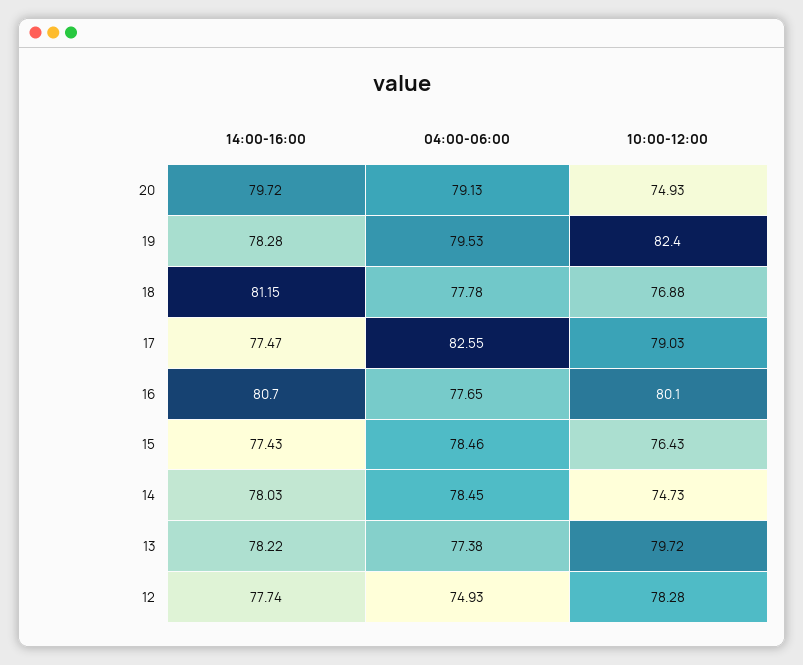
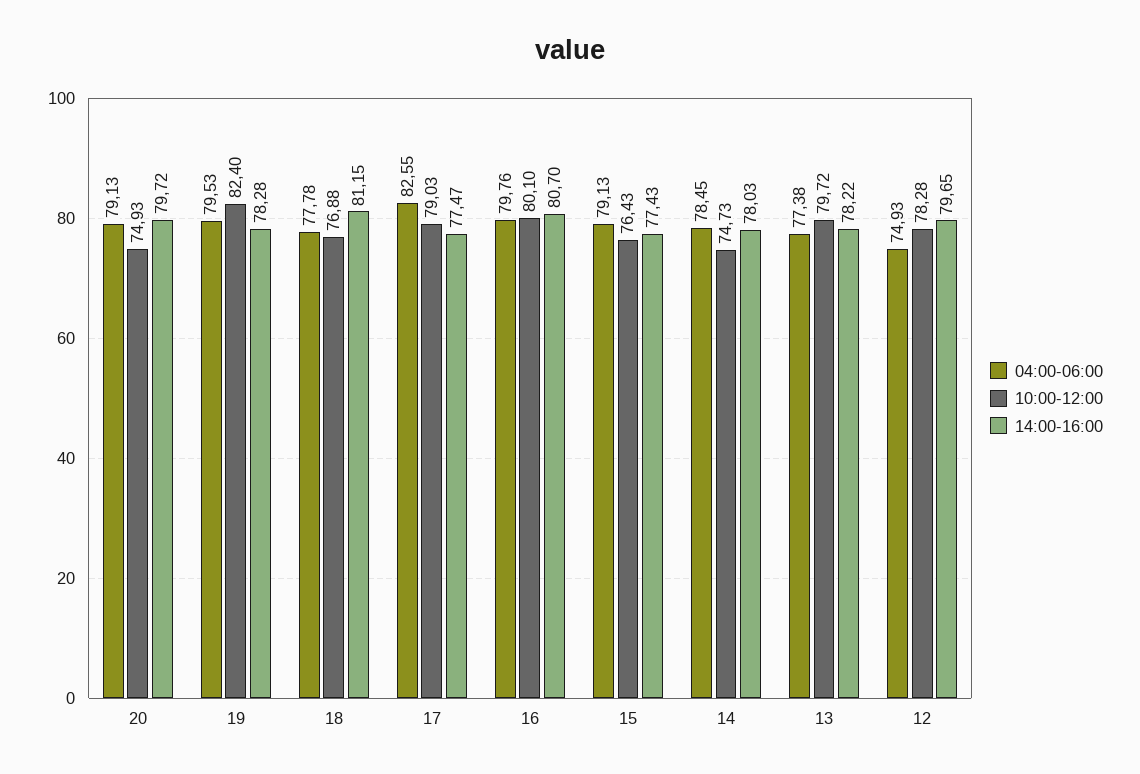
  {
    "14:00-16:00": {
      "20": 79.72,
      "19": 78.28,
      "18": 81.15,
      "17": 77.47,
      "16": 80.7,
      "15": 77.43,
      "14": 78.03,
      "13": 78.22,
-     "12": 77.74
+     "12": 79.65
    },
    "04:00-06:00": {
      "20": 79.13,
      "19": 79.53,
      "18": 77.78,
      "17": 82.55,
-     "16": 77.65,
+     "16": 79.76,
-     "15": 78.46,
+     "15": 79.13,
      "14": 78.45,
      "13": 77.38,
      "12": 74.93
    },
    "10:00-12:00": {
      "20": 74.93,
      "19": 82.4,
      "18": 76.88,
      "17": 79.03,
      "16": 80.1,
      "15": 76.43,
      "14": 74.73,
      "13": 79.72,
      "12": 78.28
    }
  }

